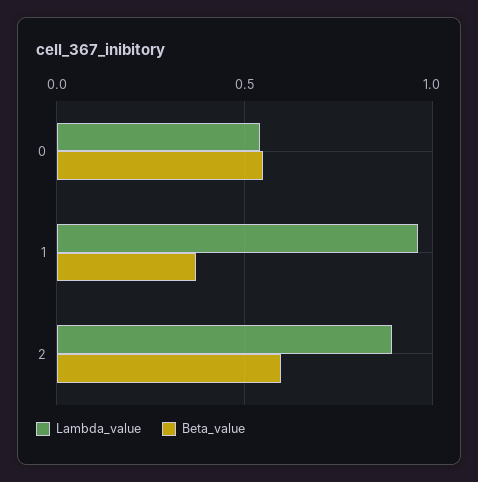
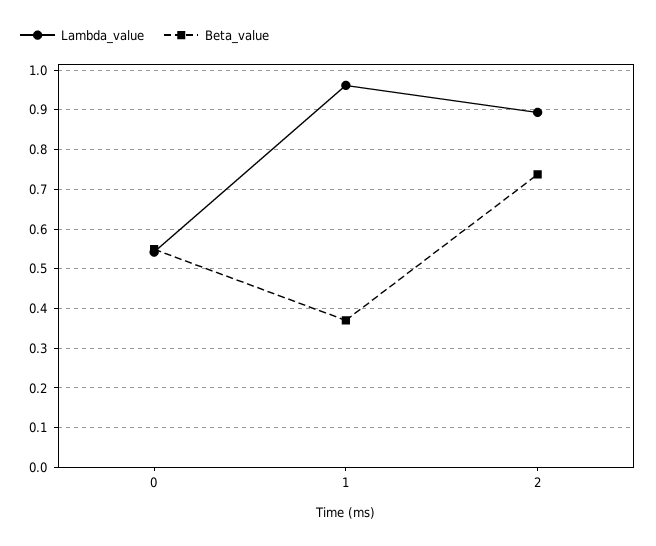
  {
    "Lambda_value": {
      "0": 0.54,
      "1": 0.96,
      "2": 0.9
    },
    "Beta_value": {
      "0": 0.54,
      "1": 0.38,
-     "2": 0.6
+     "2": 0.74
    }
  }

